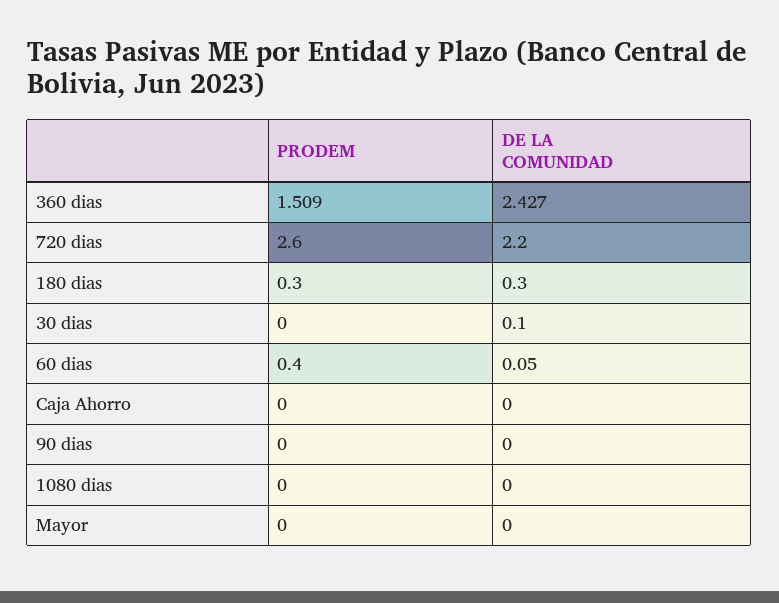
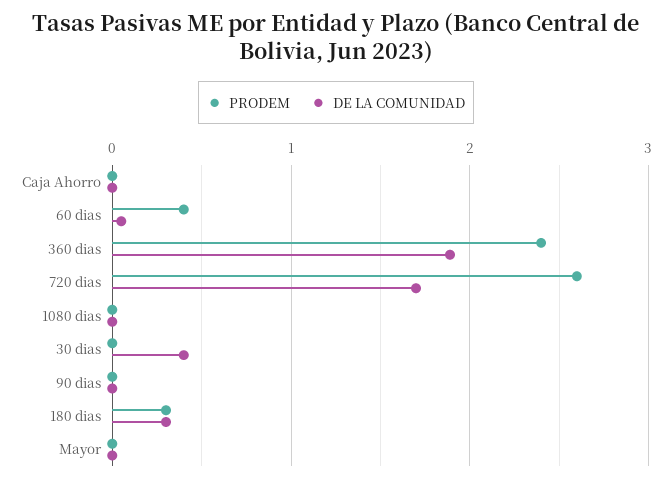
  {
    "PRODEM": {
-     "360 dias": 1.509,
+     "360 dias": 2.4,
      "720 dias": 2.6,
      "180 dias": 0.3,
      "30 dias": 0,
      "60 dias": 0.4,
      "Caja Ahorro": 0,
      "90 dias": 0,
      "1080 dias": 0,
      "Mayor": 0
    },
    "DE LA COMUNIDAD": {
-     "360 dias": 2.427,
+     "360 dias": 1.9,
-     "720 dias": 2.2,
+     "720 dias": 1.7,
      "180 dias": 0.3,
-     "30 dias": 0.1,
+     "30 dias": 0.4,
      "60 dias": 0.05,
      "Caja Ahorro": 0,
      "90 dias": 0,
      "1080 dias": 0,
      "Mayor": 0
    }
  }

